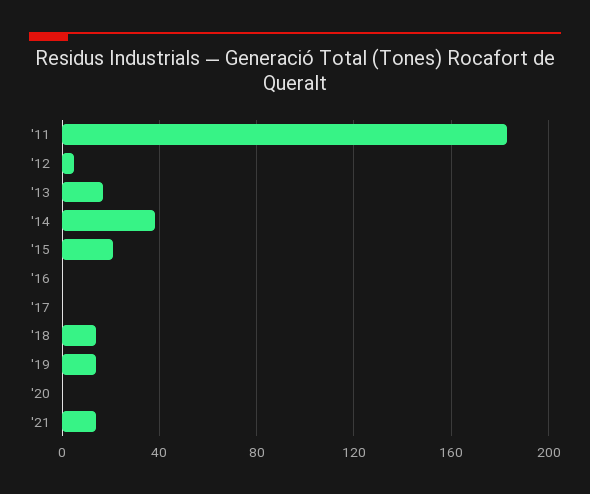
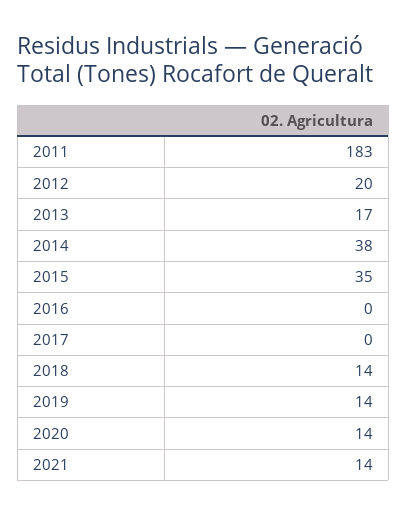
  {
    "'11": 183,
-   "'12": 5,
+   "'12": 20,
    "'13": 17,
    "'14": 38,
-   "'15": 20,
+   "'15": 35,
    "'16": 0,
    "'17": 0,
    "'18": 14,
    "'19": 14,
-   "'20": 0,
+   "'20": 14,
    "'21": 14
  }

